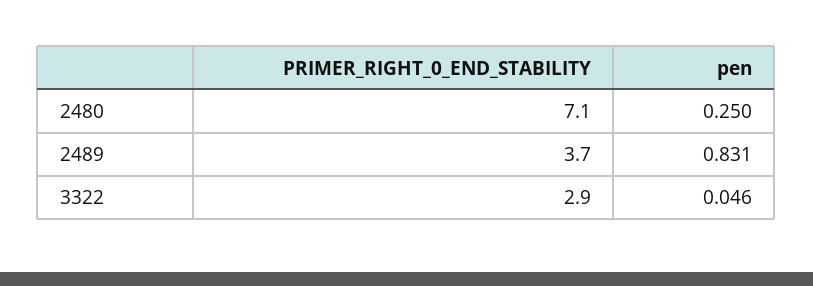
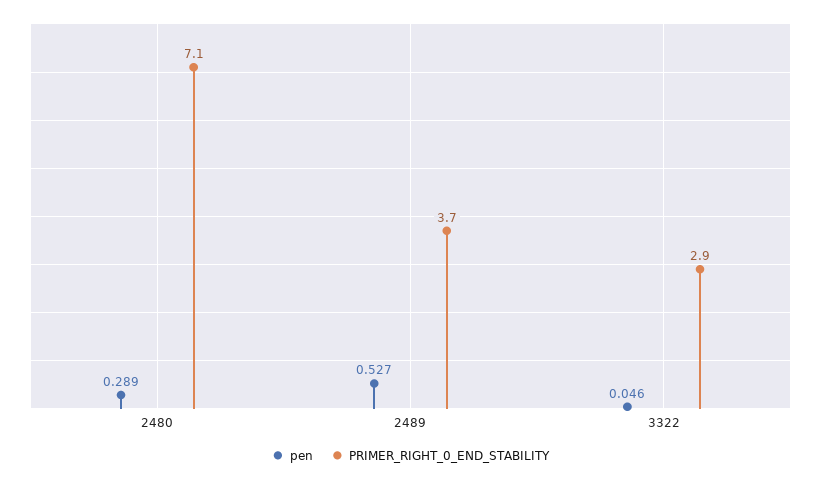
  {
    "PRIMER_RIGHT_0_END_STABILITY": {
      "2480": 7.1,
      "2489": 3.7,
      "3322": 2.9
    },
    "pen": {
-     "2480": 0.25,
+     "2480": 0.289,
-     "2489": 0.831,
+     "2489": 0.527,
      "3322": 0.046
    }
  }

